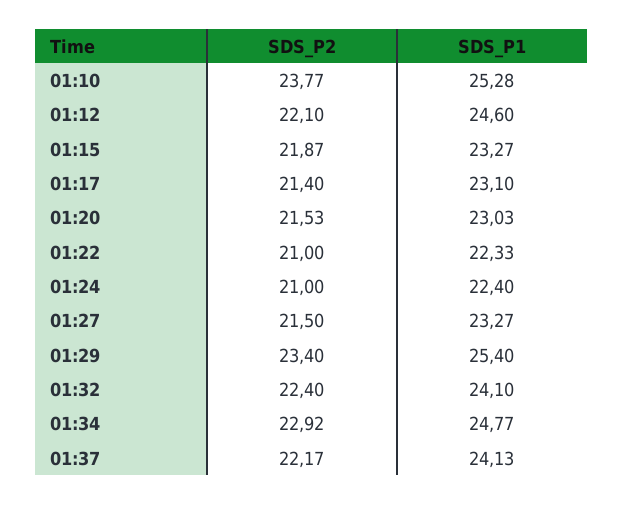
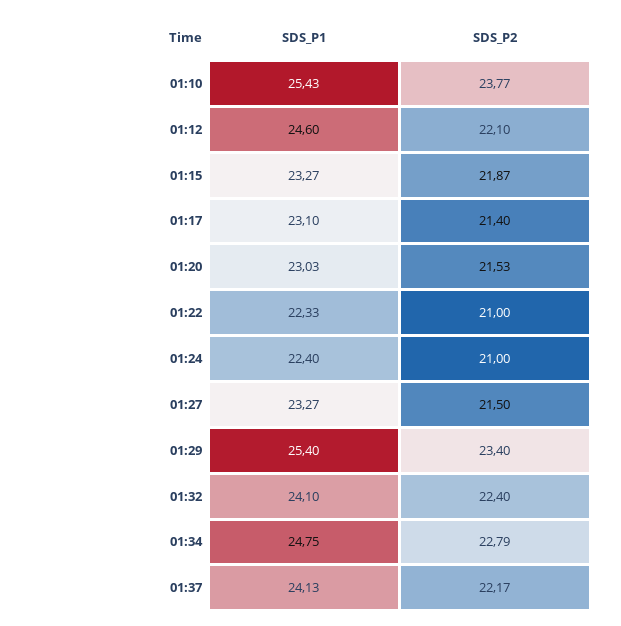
  {
    "SDS_P2": {
      "01:10": 23.77,
      "01:12": 22.1,
      "01:15": 21.87,
      "01:17": 21.4,
      "01:20": 21.53,
      "01:22": 21,
      "01:24": 21,
      "01:27": 21.5,
      "01:29": 23.4,
      "01:32": 22.4,
-     "01:34": 22.92,
+     "01:34": 22.79,
      "01:37": 22.17
    },
    "SDS_P1": {
-     "01:10": 25.28,
+     "01:10": 25.43,
      "01:12": 24.6,
      "01:15": 23.27,
      "01:17": 23.1,
      "01:20": 23.03,
      "01:22": 22.33,
      "01:24": 22.4,
      "01:27": 23.27,
      "01:29": 25.4,
      "01:32": 24.1,
-     "01:34": 24.77,
+     "01:34": 24.75,
      "01:37": 24.13
    }
  }

